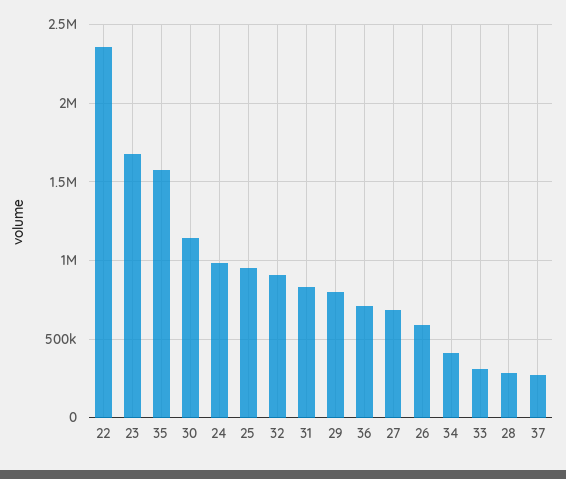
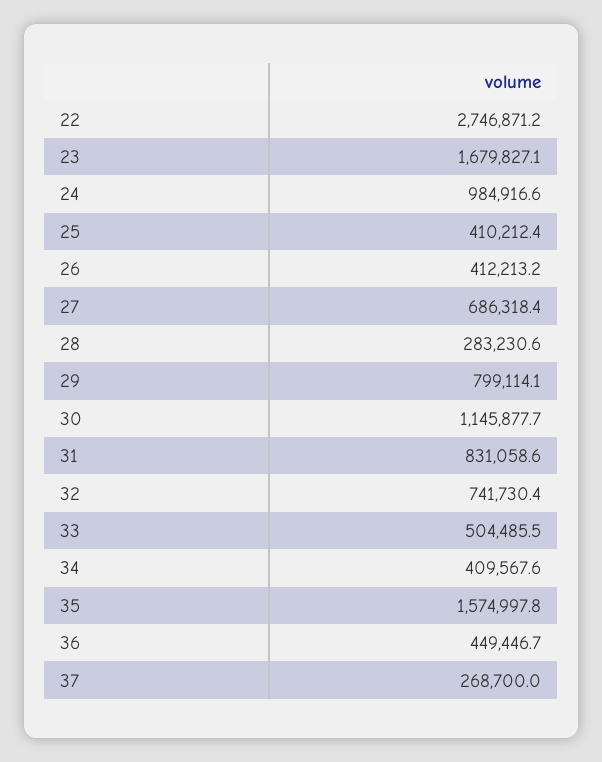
  {
-   "22": 2350000,
+   "22": 2746871.2,
    "23": 1679827.1,
    "35": 1574997.8,
    "30": 1145877.7,
    "24": 984916.6,
-   "25": 950000,
+   "25": 410212.4,
-   "32": 900000,
+   "32": 741730.4,
    "31": 831058.6,
    "29": 799114.1,
-   "36": 700000,
+   "36": 449446.7,
    "27": 686318.4,
-   "26": 600000,
+   "26": 412213.2,
    "34": 409567.6,
-   "33": 300000,
+   "33": 504485.5,
    "28": 283230.6,
    "37": 268700
  }

